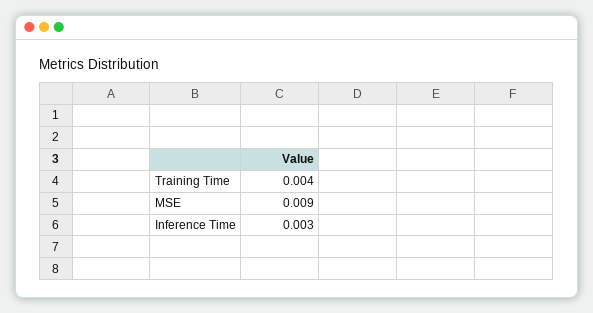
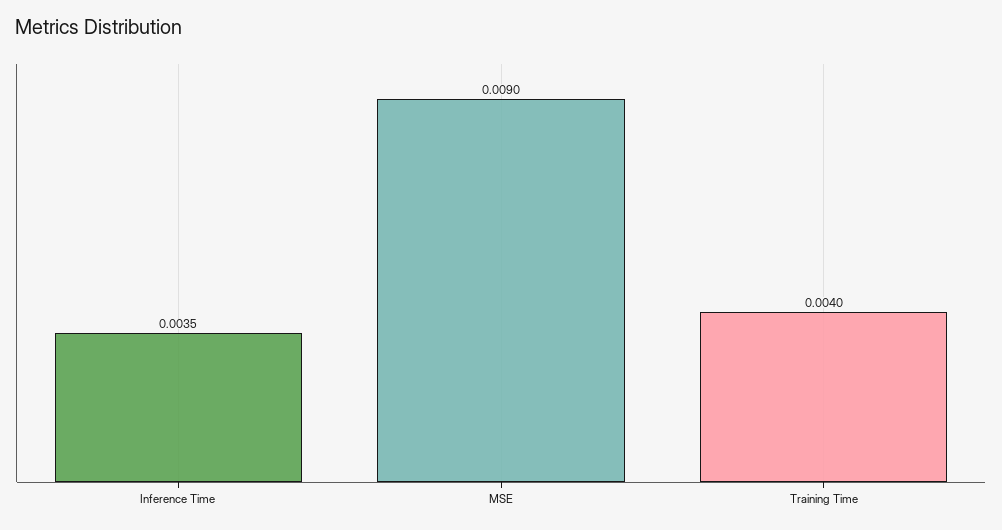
  {
    "Training Time": 0.004,
    "MSE": 0.009,
-   "Inference Time": 0.003
+   "Inference Time": 0.0035
  }

